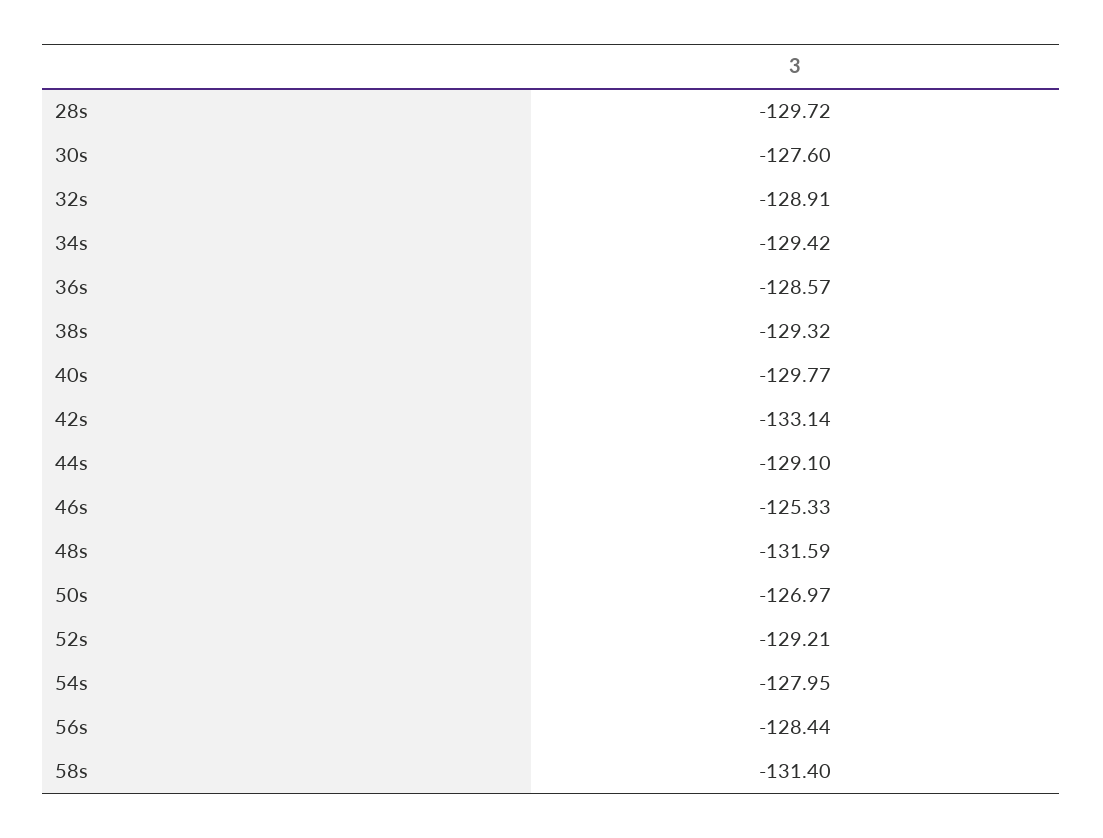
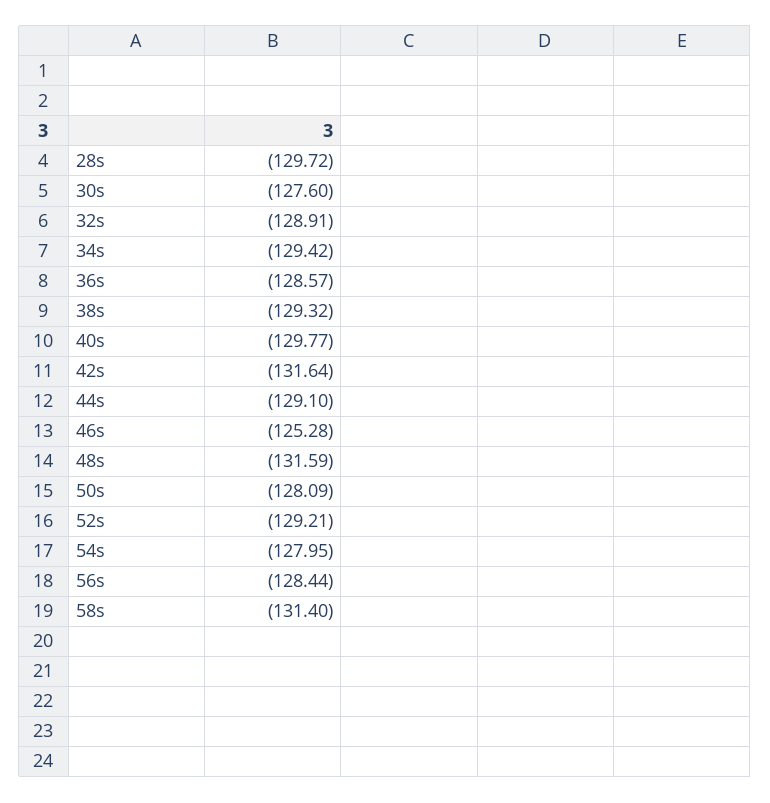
  {
    "28s": -129.72,
    "30s": -127.6,
    "32s": -128.91,
    "34s": -129.42,
    "36s": -128.57,
    "38s": -129.32,
    "40s": -129.77,
-   "42s": -133.14,
+   "42s": -131.64,
    "44s": -129.1,
-   "46s": -125.33,
+   "46s": -125.28,
    "48s": -131.59,
-   "50s": -126.97,
+   "50s": -128.09,
    "52s": -129.21,
    "54s": -127.95,
    "56s": -128.44,
    "58s": -131.4
  }

